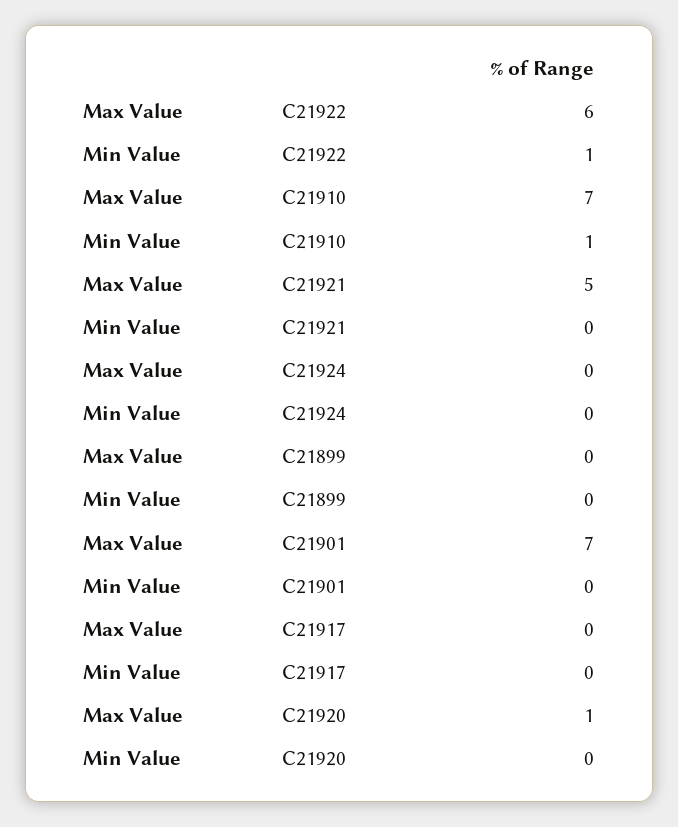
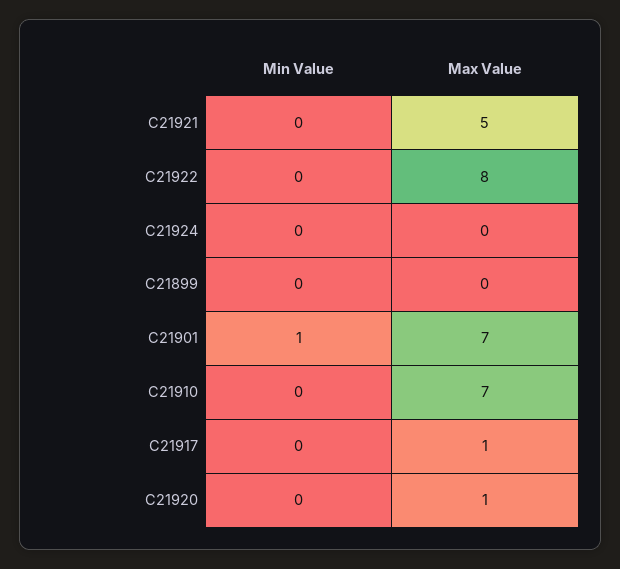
  {
    "Max Value": {
-     "C21922": 6,
+     "C21922": 8,
      "C21910": 7,
      "C21921": 5,
      "C21924": 0,
      "C21899": 0,
      "C21901": 7,
-     "C21917": 0,
+     "C21917": 1,
      "C21920": 1
    },
    "Min Value": {
-     "C21922": 1,
+     "C21922": 0,
-     "C21910": 1,
+     "C21910": 0,
      "C21921": 0,
      "C21924": 0,
      "C21899": 0,
-     "C21901": 0,
+     "C21901": 1,
      "C21917": 0,
      "C21920": 0
    }
  }

